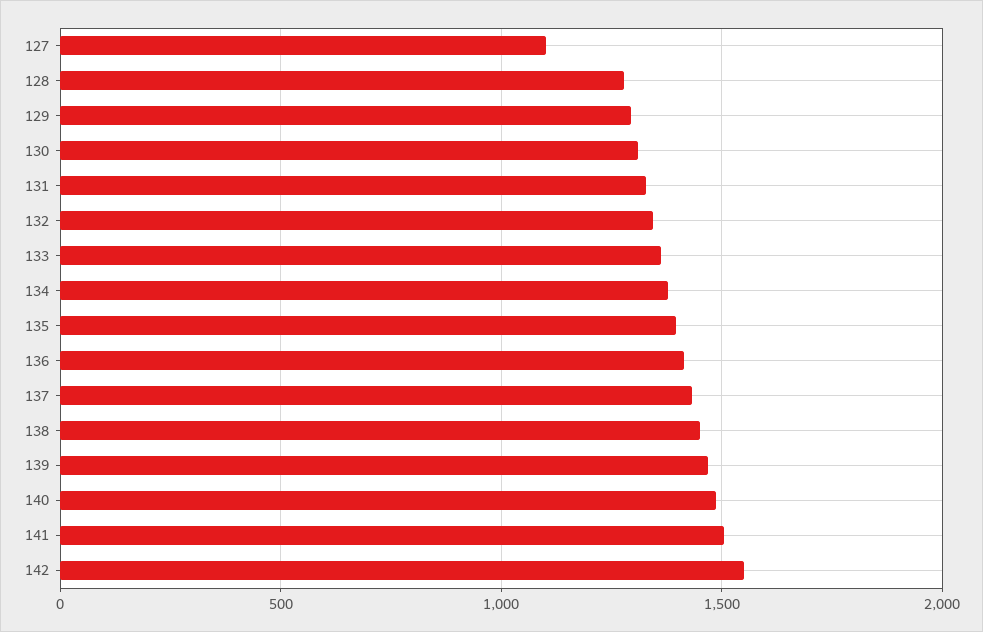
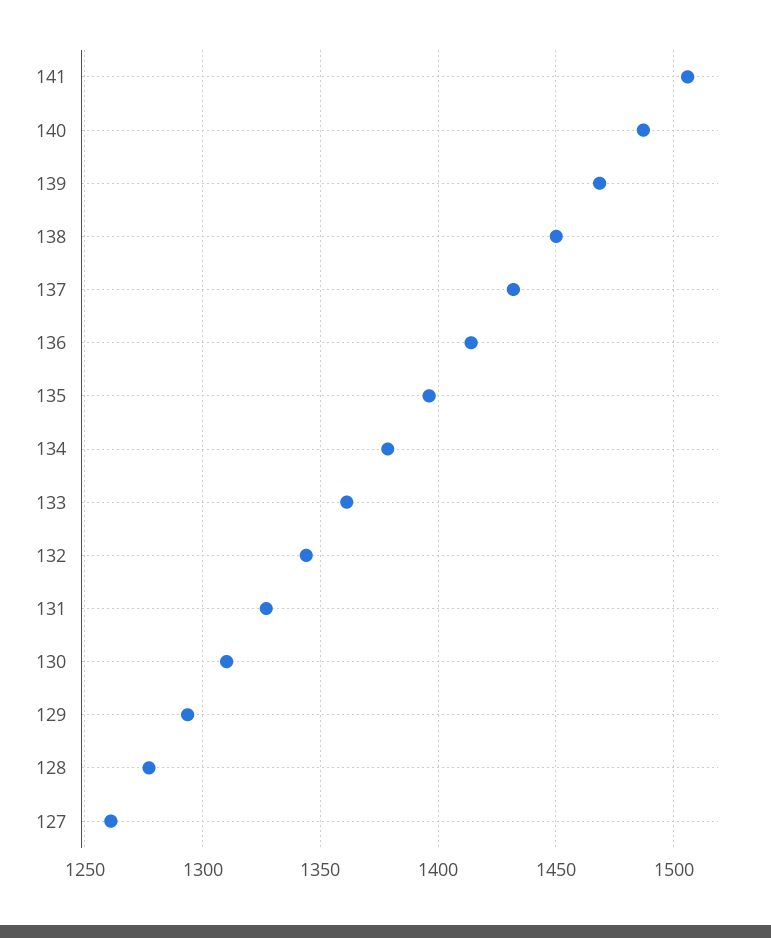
  {
-   "127": 1100,
+   "127": 1260,
    "128": 1275,
    "129": 1295,
    "130": 1310,
    "131": 1325,
    "132": 1345,
    "133": 1360,
    "134": 1380,
    "135": 1395,
    "136": 1415,
    "137": 1430,
    "138": 1450,
    "139": 1470,
    "140": 1485,
-   "141": 1505,
+   "141": 1505
-   "142": 1550
  }

